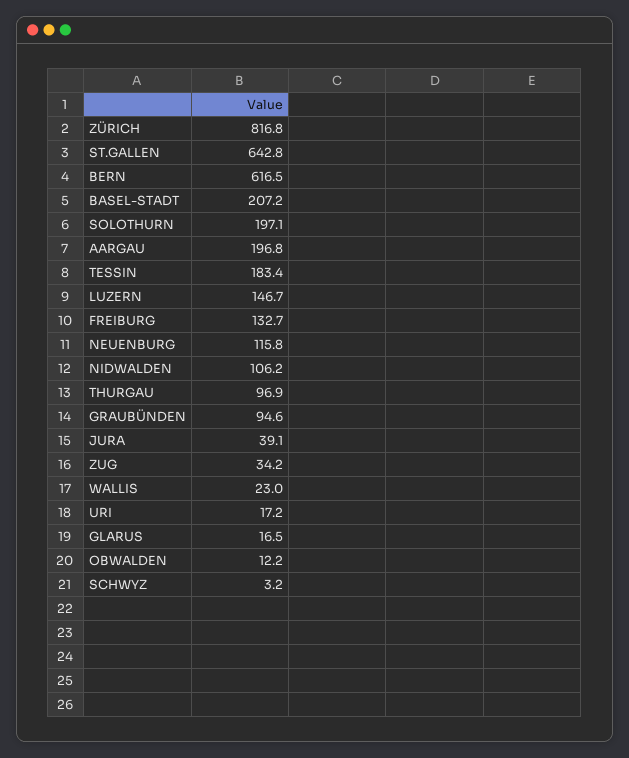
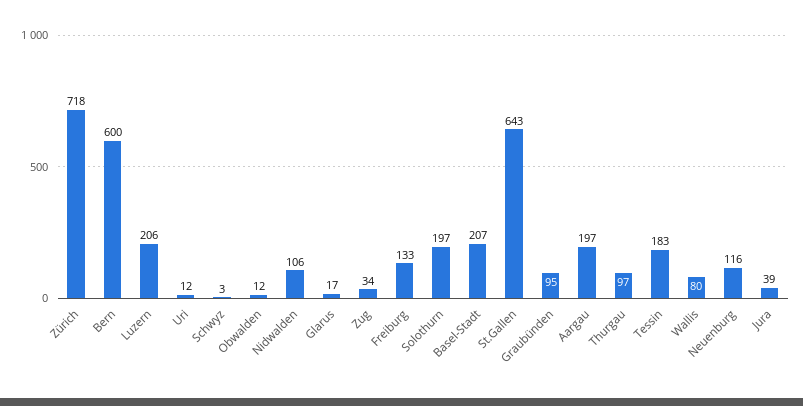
  {
-   "ZÜRICH": 816.8,
+   "ZÜRICH": 718,
    "ST.GALLEN": 642.8,
-   "BERN": 616.5,
+   "BERN": 600,
    "BASEL-STADT": 207.2,
    "SOLOTHURN": 197.1,
    "AARGAU": 196.8,
    "TESSIN": 183.4,
-   "LUZERN": 146.7,
+   "LUZERN": 206,
    "FREIBURG": 132.7,
    "NEUENBURG": 115.8,
    "NIDWALDEN": 106.2,
    "THURGAU": 96.9,
    "GRAUBÜNDEN": 94.6,
    "JURA": 39.1,
    "ZUG": 34.2,
-   "WALLIS": 23,
+   "WALLIS": 80,
-   "URI": 17.2,
+   "URI": 12,
    "GLARUS": 16.5,
    "OBWALDEN": 12.2,
    "SCHWYZ": 3.2
  }

